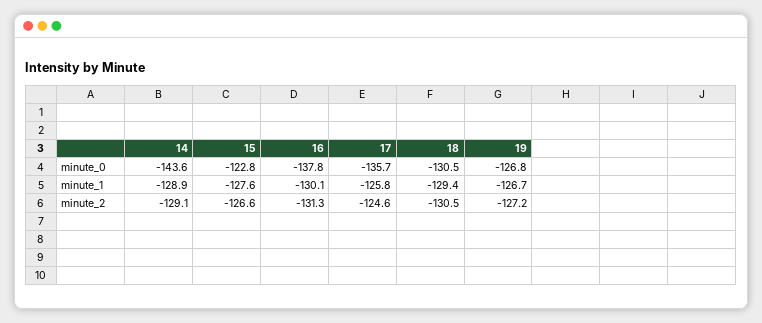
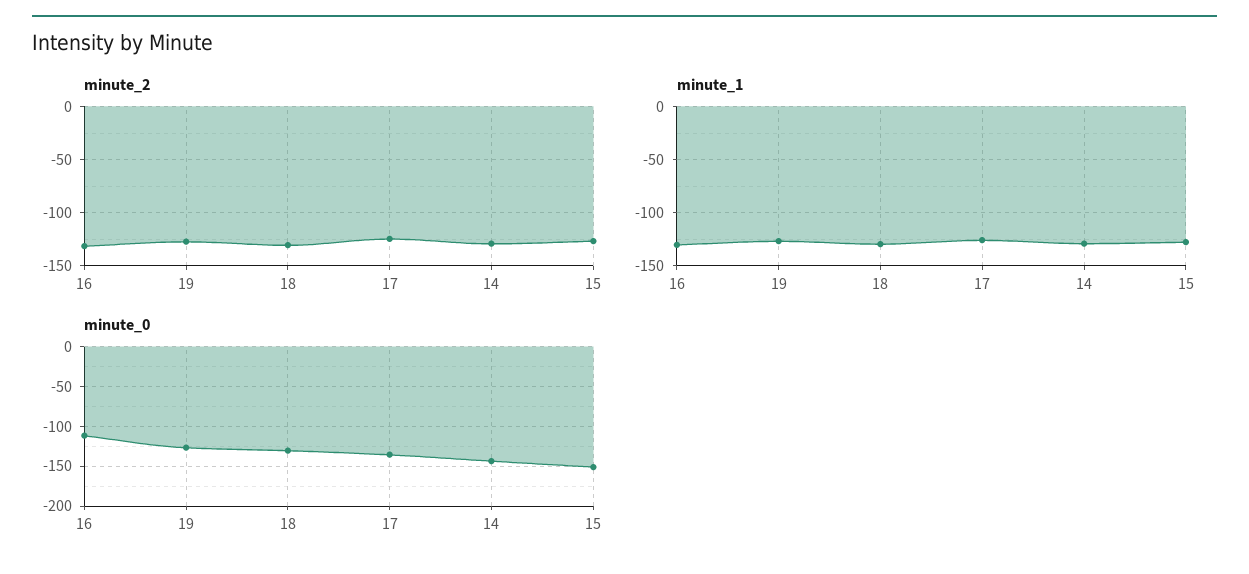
  {
    "minute_0": {
      "14": -143.6,
-     "15": -122.8,
+     "15": -150,
-     "16": -137.8,
+     "16": -110,
      "17": -135.7,
      "18": -130.5,
      "19": -126.8
    },
    "minute_1": {
      "14": -128.9,
      "15": -127.6,
      "16": -130.1,
      "17": -125.8,
      "18": -129.4,
      "19": -126.7
    },
    "minute_2": {
      "14": -129.1,
      "15": -126.6,
      "16": -131.3,
      "17": -124.6,
      "18": -130.5,
      "19": -127.2
    }
  }

